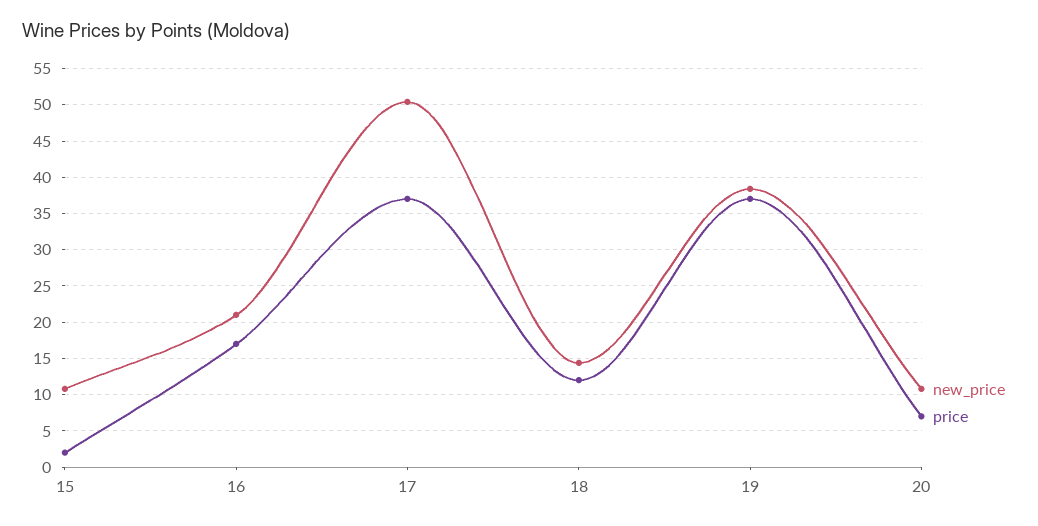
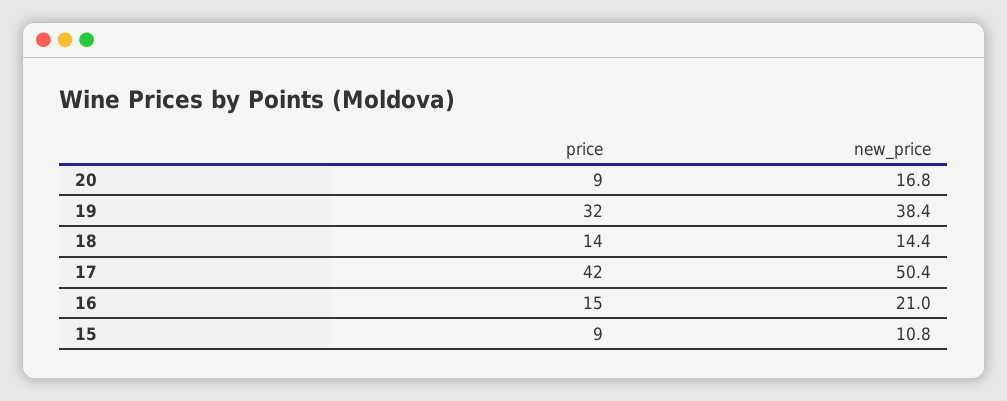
  {
    "new_price": {
      "15": 10.8,
      "16": 21,
      "17": 50.4,
      "18": 14.4,
      "19": 38.4,
-     "20": 11
+     "20": 16.8
    },
    "price": {
-     "15": 2,
+     "15": 9,
-     "16": 17,
+     "16": 15,
-     "17": 37,
+     "17": 42,
-     "18": 12,
+     "18": 14,
-     "19": 37,
+     "19": 32,
-     "20": 7
+     "20": 9
    }
  }

